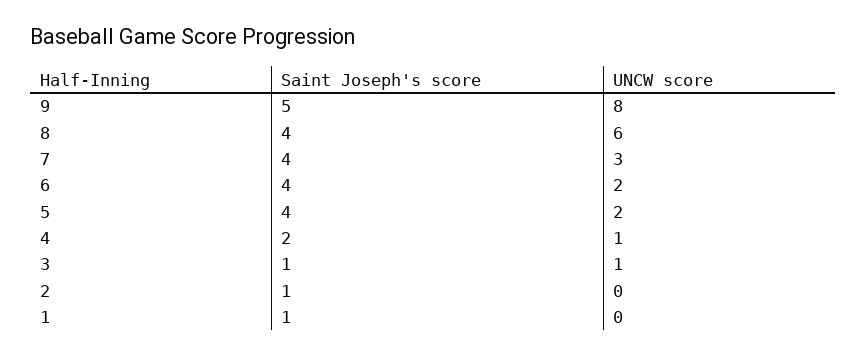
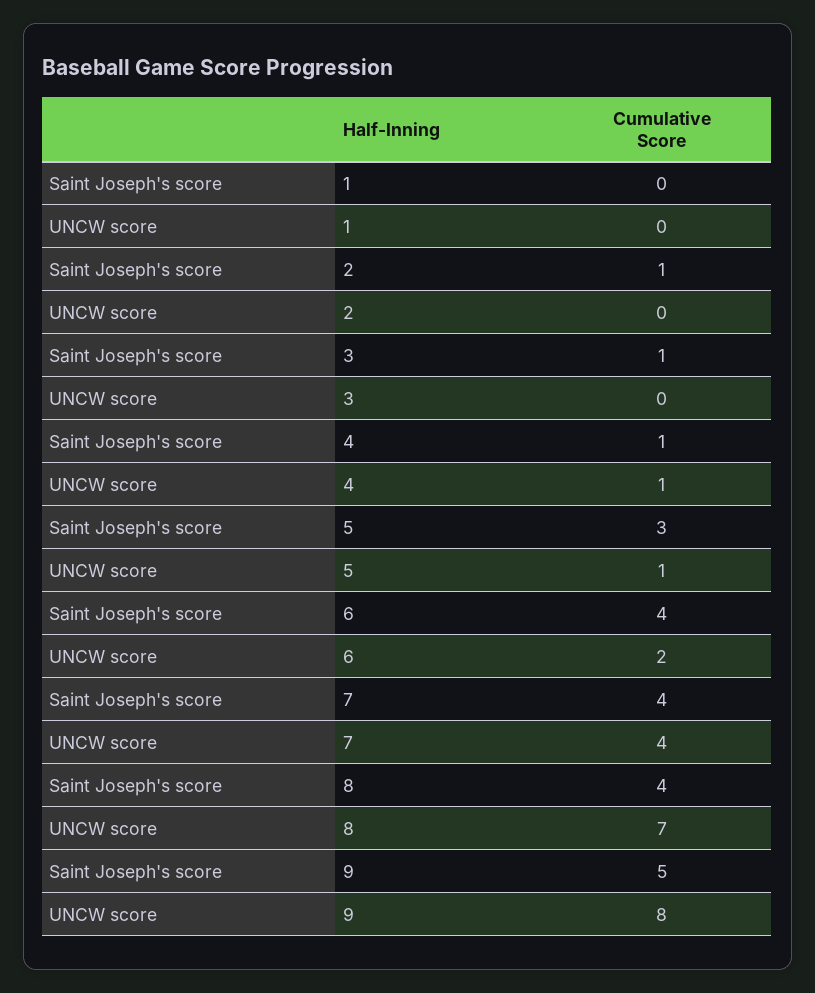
  {
    "Saint Joseph's score": {
      "9": 5,
      "8": 4,
      "7": 4,
      "6": 4,
-     "5": 4,
+     "5": 3,
-     "4": 2,
+     "4": 1,
      "3": 1,
      "2": 1,
-     "1": 1
+     "1": 0
    },
    "UNCW score": {
      "9": 8,
-     "8": 6,
+     "8": 7,
-     "7": 3,
+     "7": 4,
      "6": 2,
-     "5": 2,
+     "5": 1,
      "4": 1,
-     "3": 1,
+     "3": 0,
      "2": 0,
      "1": 0
    }
  }

